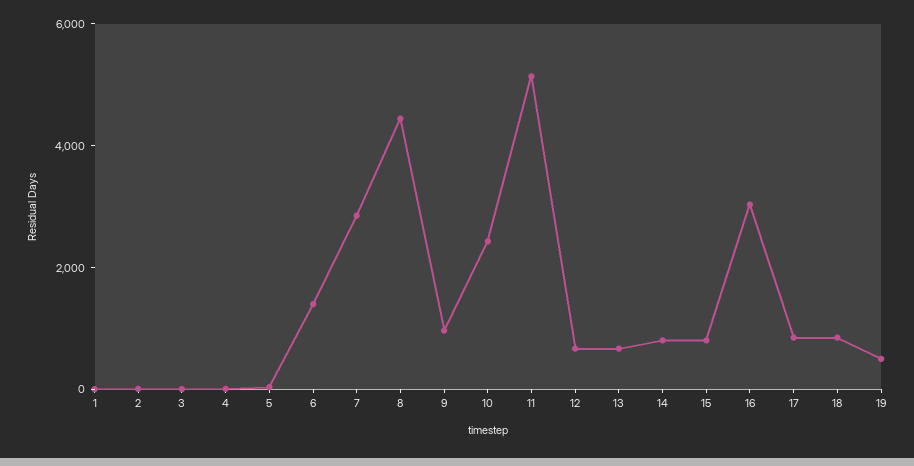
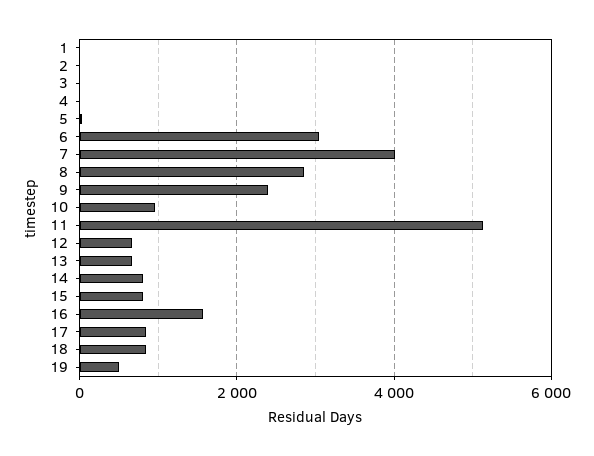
  {
    "1": 0,
    "2": 0,
    "3": 0,
    "4": 0,
    "5": 0,
-   "6": 1500,
+   "6": 3000,
-   "7": 3000,
+   "7": 4000,
-   "8": 4500,
+   "8": 2800,
-   "9": 1000,
+   "9": 2400,
-   "10": 2500,
+   "10": 1000,
    "11": 5200,
    "12": 600,
    "13": 600,
    "14": 800,
    "15": 800,
-   "16": 3000,
+   "16": 1600,
    "17": 800,
    "18": 800,
    "19": 600
  }

